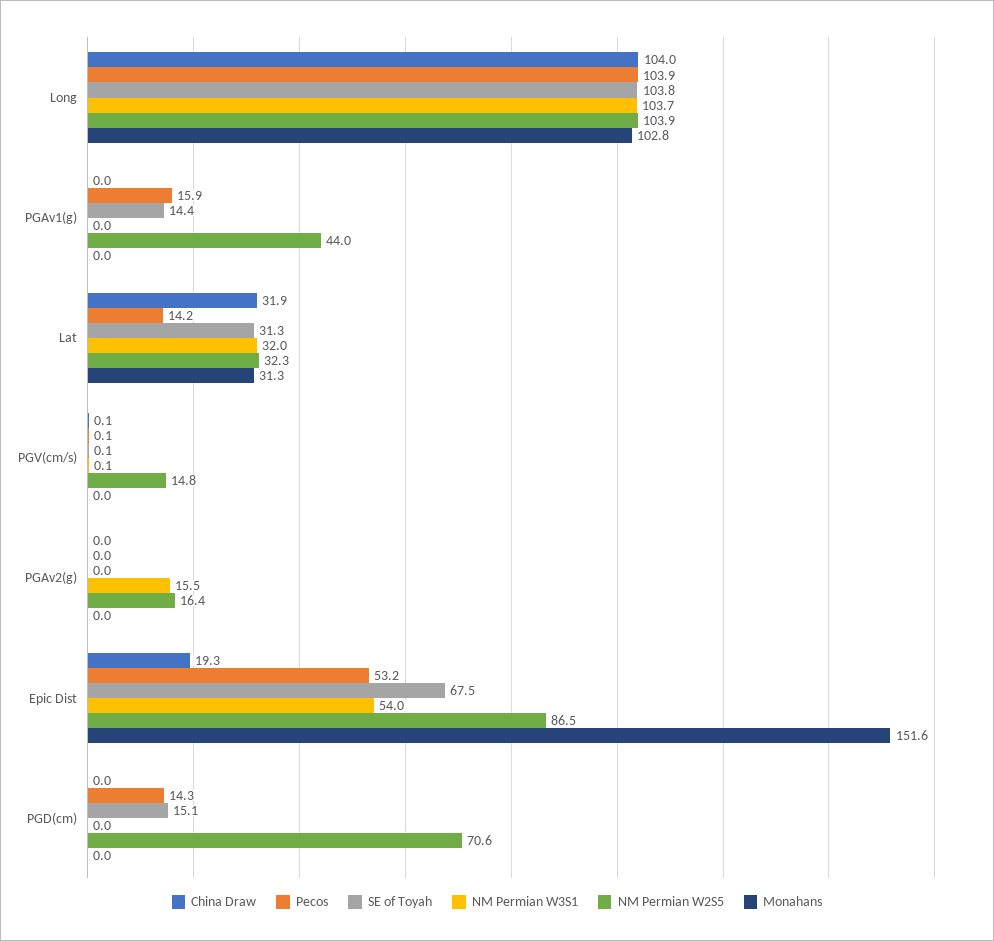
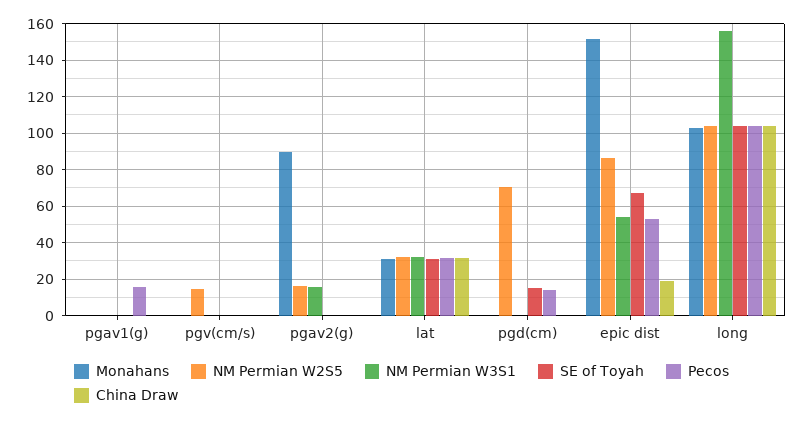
  {
    "China Draw": {
      "Long": 104,
      "PGAv1(g)": 0,
      "Lat": 31.9,
      "PGV(cm/s)": 0.1,
      "PGAv2(g)": 0,
      "Epic Dist": 19.3,
      "PGD(cm)": 0
    },
    "Pecos": {
      "Long": 103.9,
      "PGAv1(g)": 15.9,
-     "Lat": 14.2,
+     "Lat": 30,
      "PGV(cm/s)": 0.1,
      "PGAv2(g)": 0,
      "Epic Dist": 53.2,
      "PGD(cm)": 14.3
    },
    "SE of Toyah": {
      "Long": 103.8,
-     "PGAv1(g)": 14.4,
+     "PGAv1(g)": 0,
      "Lat": 31.3,
      "PGV(cm/s)": 0.1,
      "PGAv2(g)": 0,
      "Epic Dist": 67.5,
      "PGD(cm)": 15.1
    },
    "NM Permian W3S1": {
-     "Long": 103.7,
+     "Long": 155,
      "PGAv1(g)": 0,
      "Lat": 32,
      "PGV(cm/s)": 0.1,
      "PGAv2(g)": 15.5,
      "Epic Dist": 54,
      "PGD(cm)": 0
    },
    "NM Permian W2S5": {
      "Long": 103.9,
-     "PGAv1(g)": 44,
+     "PGAv1(g)": 0,
      "Lat": 32.3,
      "PGV(cm/s)": 14.8,
      "PGAv2(g)": 16.4,
      "Epic Dist": 86.5,
      "PGD(cm)": 70.6
    },
    "Monahans": {
      "Long": 102.8,
      "PGAv1(g)": 0,
      "Lat": 31.3,
      "PGV(cm/s)": 0,
-     "PGAv2(g)": 0,
+     "PGAv2(g)": 90,
      "Epic Dist": 151.6,
      "PGD(cm)": 0
    }
  }

